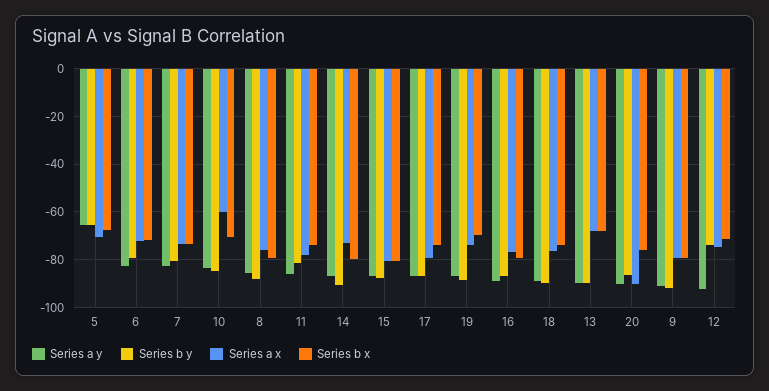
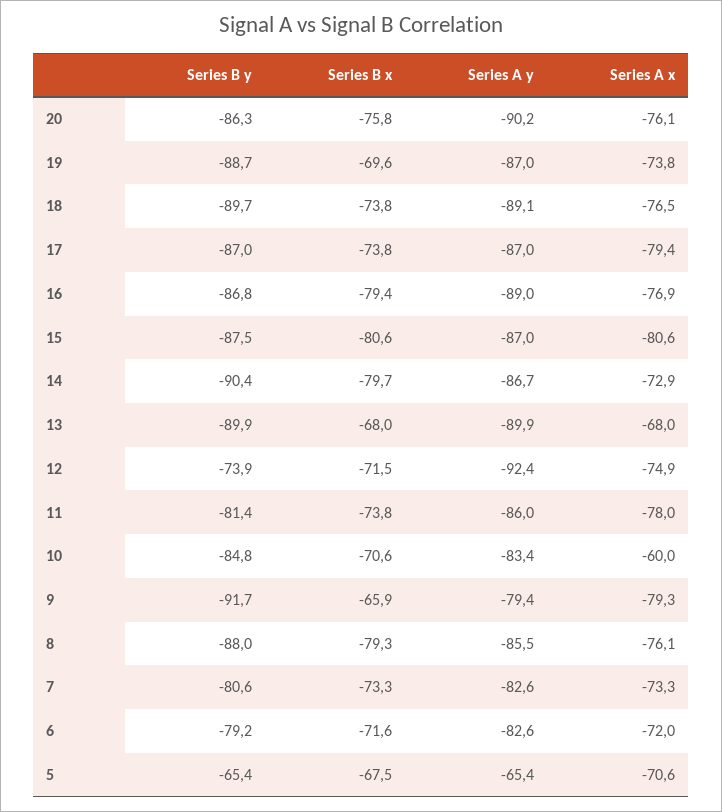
  {
    "Series a y": {
      "5": -65.4,
      "6": -82.6,
      "7": -82.6,
      "10": -83.4,
      "8": -85.5,
      "11": -86,
      "14": -86.7,
      "15": -87,
      "17": -87,
      "19": -87,
      "16": -89,
      "18": -89.1,
      "13": -89.9,
      "20": -90.2,
-     "9": -90,
+     "9": -79.4,
      "12": -92.4
    },
    "Series b y": {
      "5": -65.4,
      "6": -79.2,
      "7": -80.6,
      "10": -84.8,
      "8": -88,
      "11": -81.4,
      "14": -90.4,
      "15": -87.5,
      "17": -87,
      "19": -88.7,
      "16": -86.8,
      "18": -89.7,
      "13": -89.9,
      "20": -86.3,
      "9": -91.7,
      "12": -73.9
    },
    "Series a x": {
      "5": -70.6,
      "6": -72,
      "7": -73.3,
      "10": -60,
      "8": -76.1,
      "11": -78,
      "14": -72.9,
      "15": -80.6,
      "17": -79.4,
      "19": -73.8,
      "16": -76.9,
      "18": -76.5,
      "13": -68,
-     "20": -90,
+     "20": -76.1,
      "9": -79.3,
      "12": -74.9
    },
    "Series b x": {
      "5": -67.5,
      "6": -71.6,
      "7": -73.3,
      "10": -70.6,
      "8": -79.3,
      "11": -73.8,
      "14": -79.7,
      "15": -80.6,
      "17": -73.8,
      "19": -69.6,
      "16": -79.4,
      "18": -73.8,
      "13": -68,
      "20": -75.8,
-     "9": -80,
+     "9": -65.9,
      "12": -71.5
    }
  }

